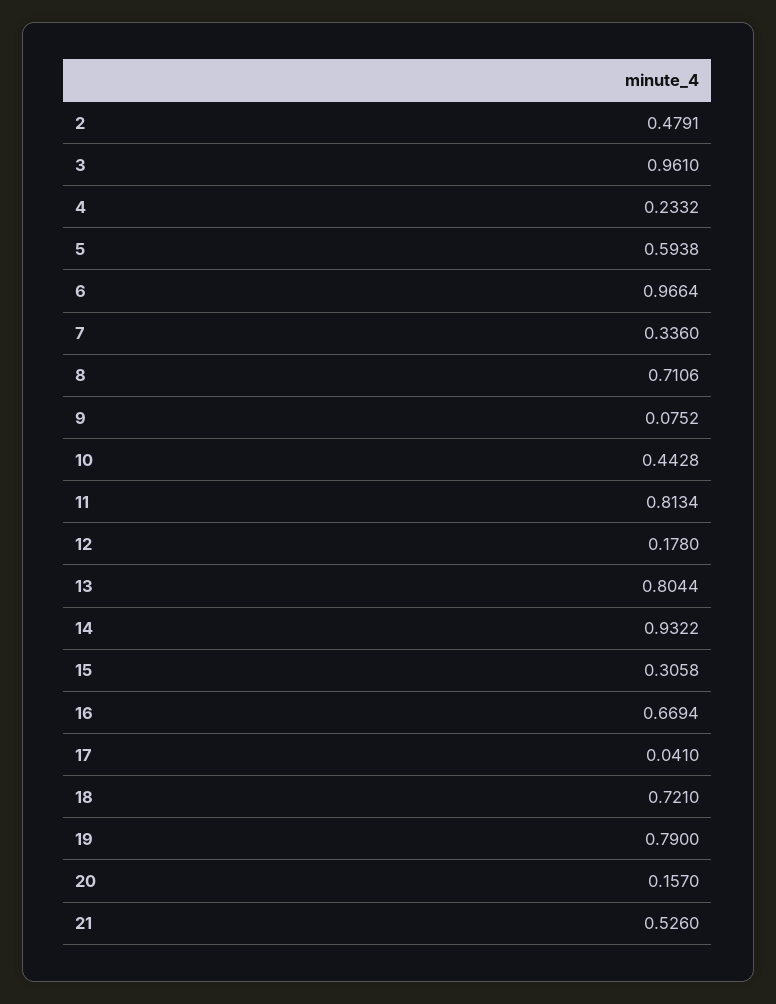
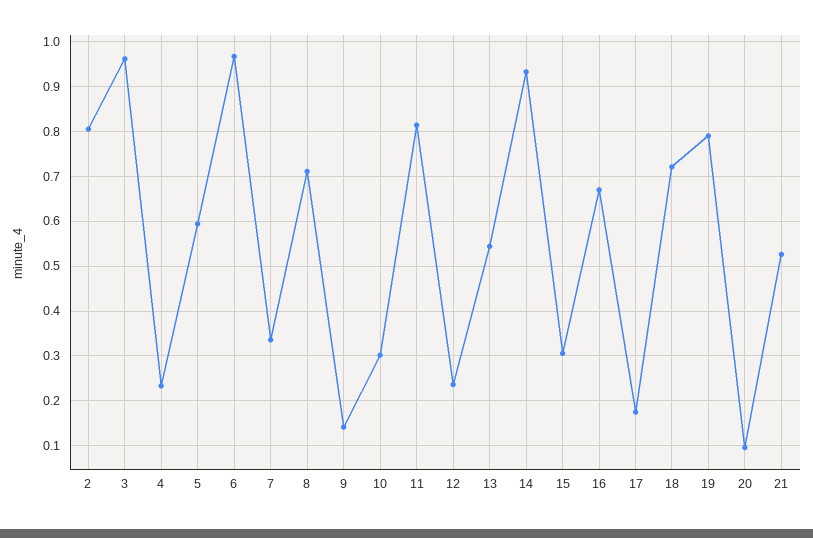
  {
-   "2": 0.4791,
+   "2": 0.8,
    "3": 0.961,
    "4": 0.2332,
    "5": 0.5938,
    "6": 0.9664,
    "7": 0.336,
    "8": 0.7106,
-   "9": 0.0752,
+   "9": 0.14,
-   "10": 0.4428,
+   "10": 0.3,
    "11": 0.8134,
-   "12": 0.178,
+   "12": 0.24,
-   "13": 0.8044,
+   "13": 0.54,
    "14": 0.9322,
    "15": 0.3058,
    "16": 0.6694,
-   "17": 0.041,
+   "17": 0.18,
    "18": 0.721,
    "19": 0.79,
-   "20": 0.157,
+   "20": 0.1,
    "21": 0.526
  }

